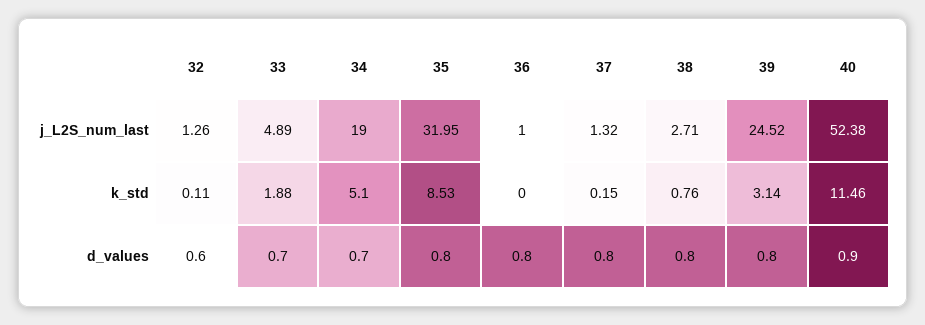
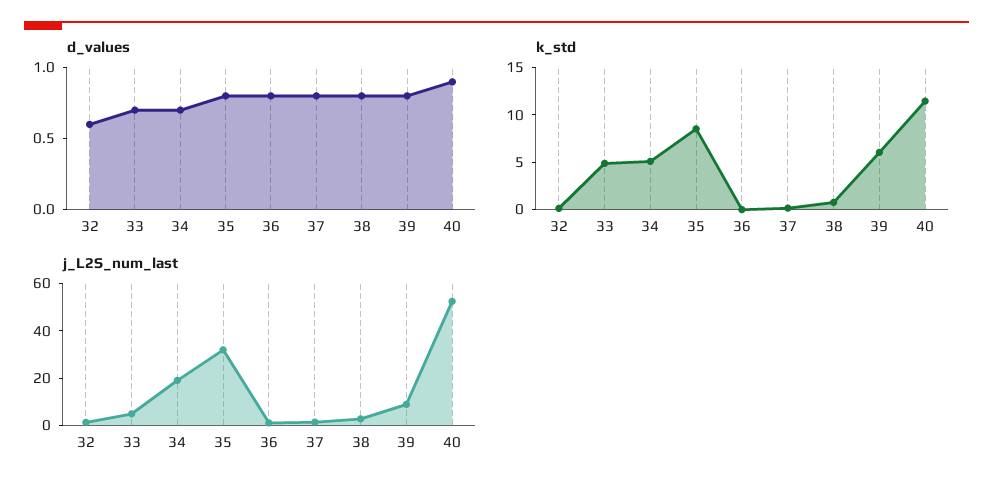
  {
    "j_L2S_num_last": {
      "32": 1.26,
      "33": 4.89,
      "34": 19,
      "35": 31.95,
      "36": 1,
      "37": 1.32,
      "38": 2.71,
-     "39": 24.52,
+     "39": 10,
      "40": 52.38
    },
    "k_std": {
      "32": 0.11,
-     "33": 1.88,
+     "33": 5,
      "34": 5.1,
      "35": 8.53,
      "36": 0,
      "37": 0.15,
      "38": 0.76,
-     "39": 3.14,
+     "39": 6,
      "40": 11.46
    },
    "d_values": {
      "32": 0.6,
      "33": 0.7,
      "34": 0.7,
      "35": 0.8,
      "36": 0.8,
      "37": 0.8,
      "38": 0.8,
      "39": 0.8,
      "40": 0.9
    }
  }

